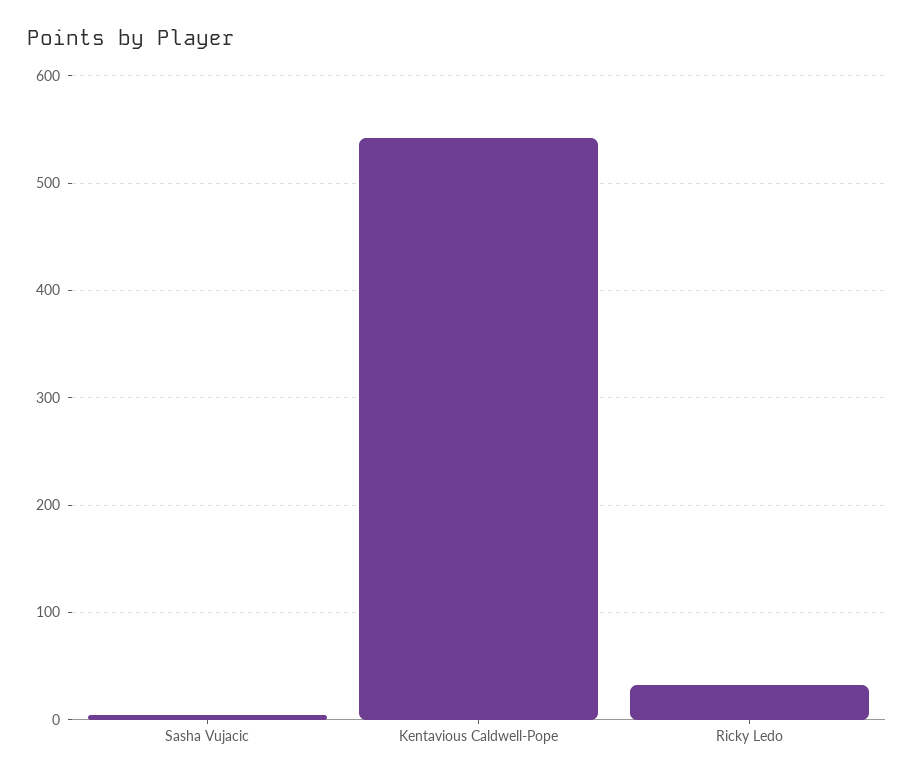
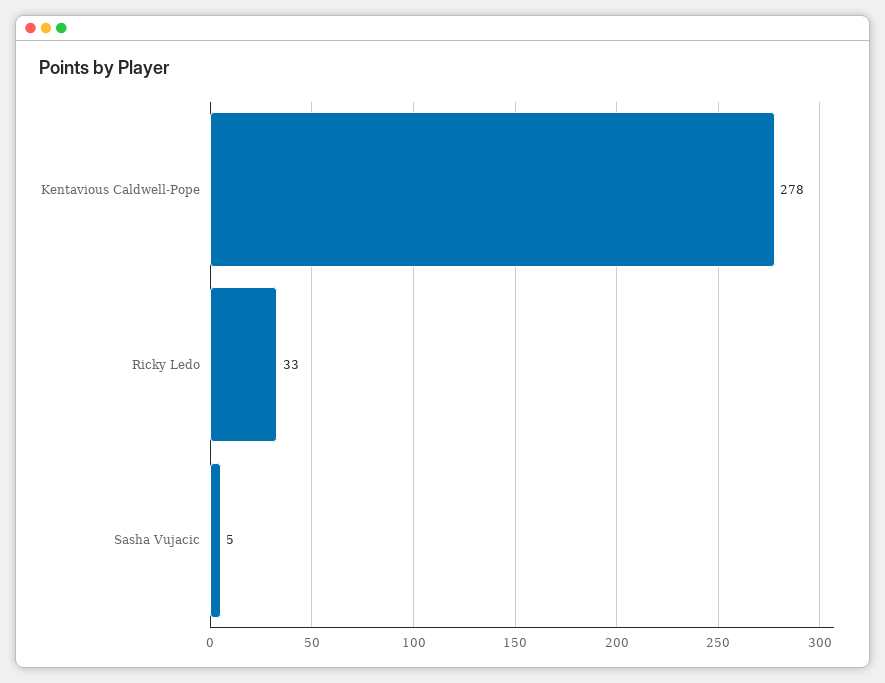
  {
    "Sasha Vujacic": 5,
-   "Kentavious Caldwell-Pope": 540,
+   "Kentavious Caldwell-Pope": 278,
    "Ricky Ledo": 33
  }

